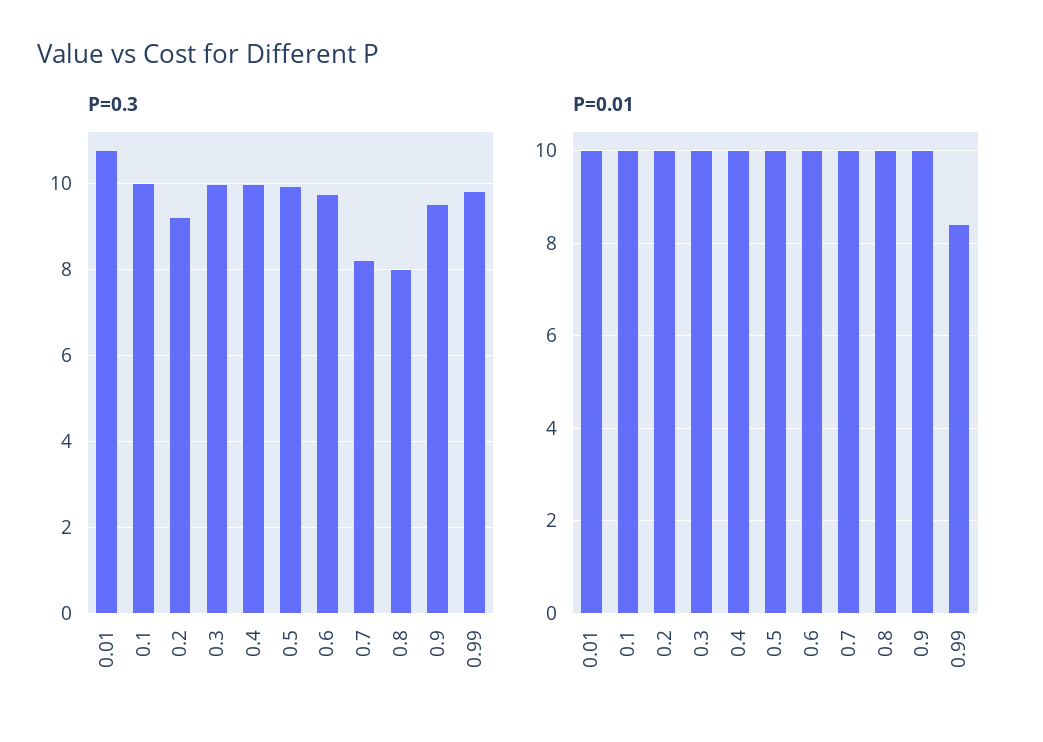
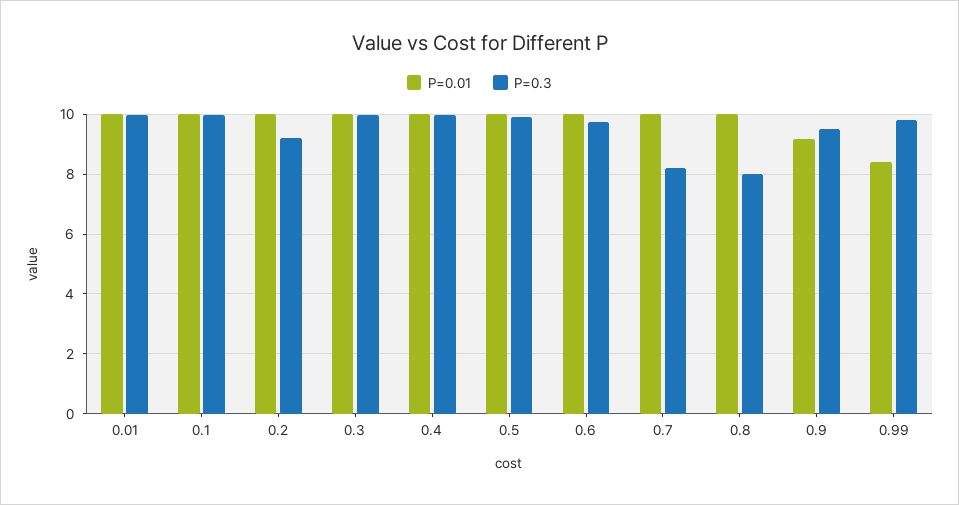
  {
    "P=0.3": {
-     "0.01": 10.8,
+     "0.01": 10,
      "0.1": 10,
      "0.2": 9.2,
      "0.3": 10,
      "0.4": 10,
      "0.5": 10,
      "0.6": 9.8,
      "0.7": 8.2,
      "0.8": 8,
      "0.9": 9.6,
      "0.99": 9.8
    },
    "P=0.01": {
      "0.01": 10,
      "0.1": 10,
      "0.2": 10,
      "0.3": 10,
      "0.4": 10,
      "0.5": 10,
      "0.6": 10,
      "0.7": 10,
      "0.8": 10,
-     "0.9": 10,
+     "0.9": 9.25,
      "0.99": 8.4
    }
  }

